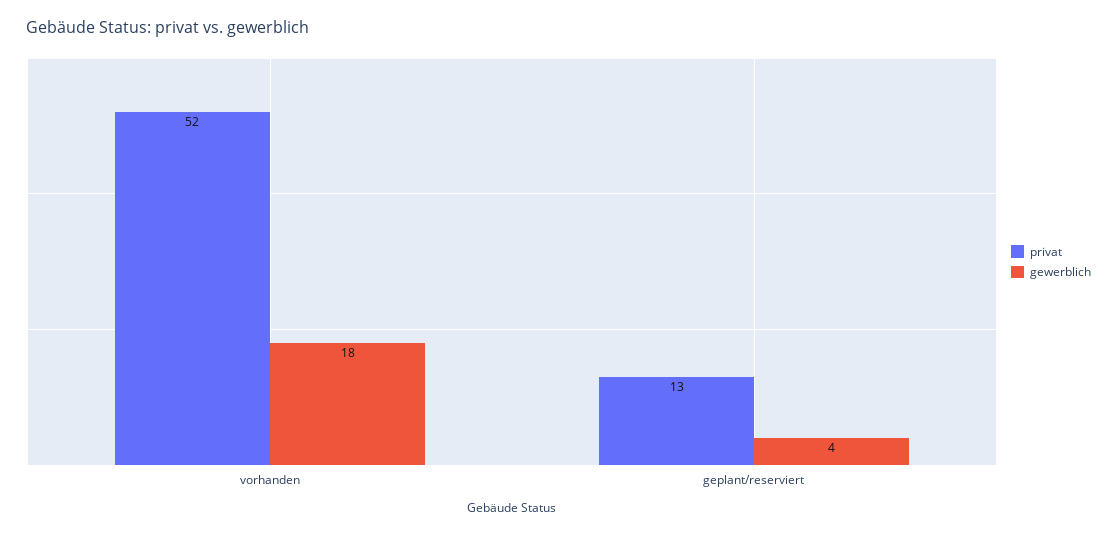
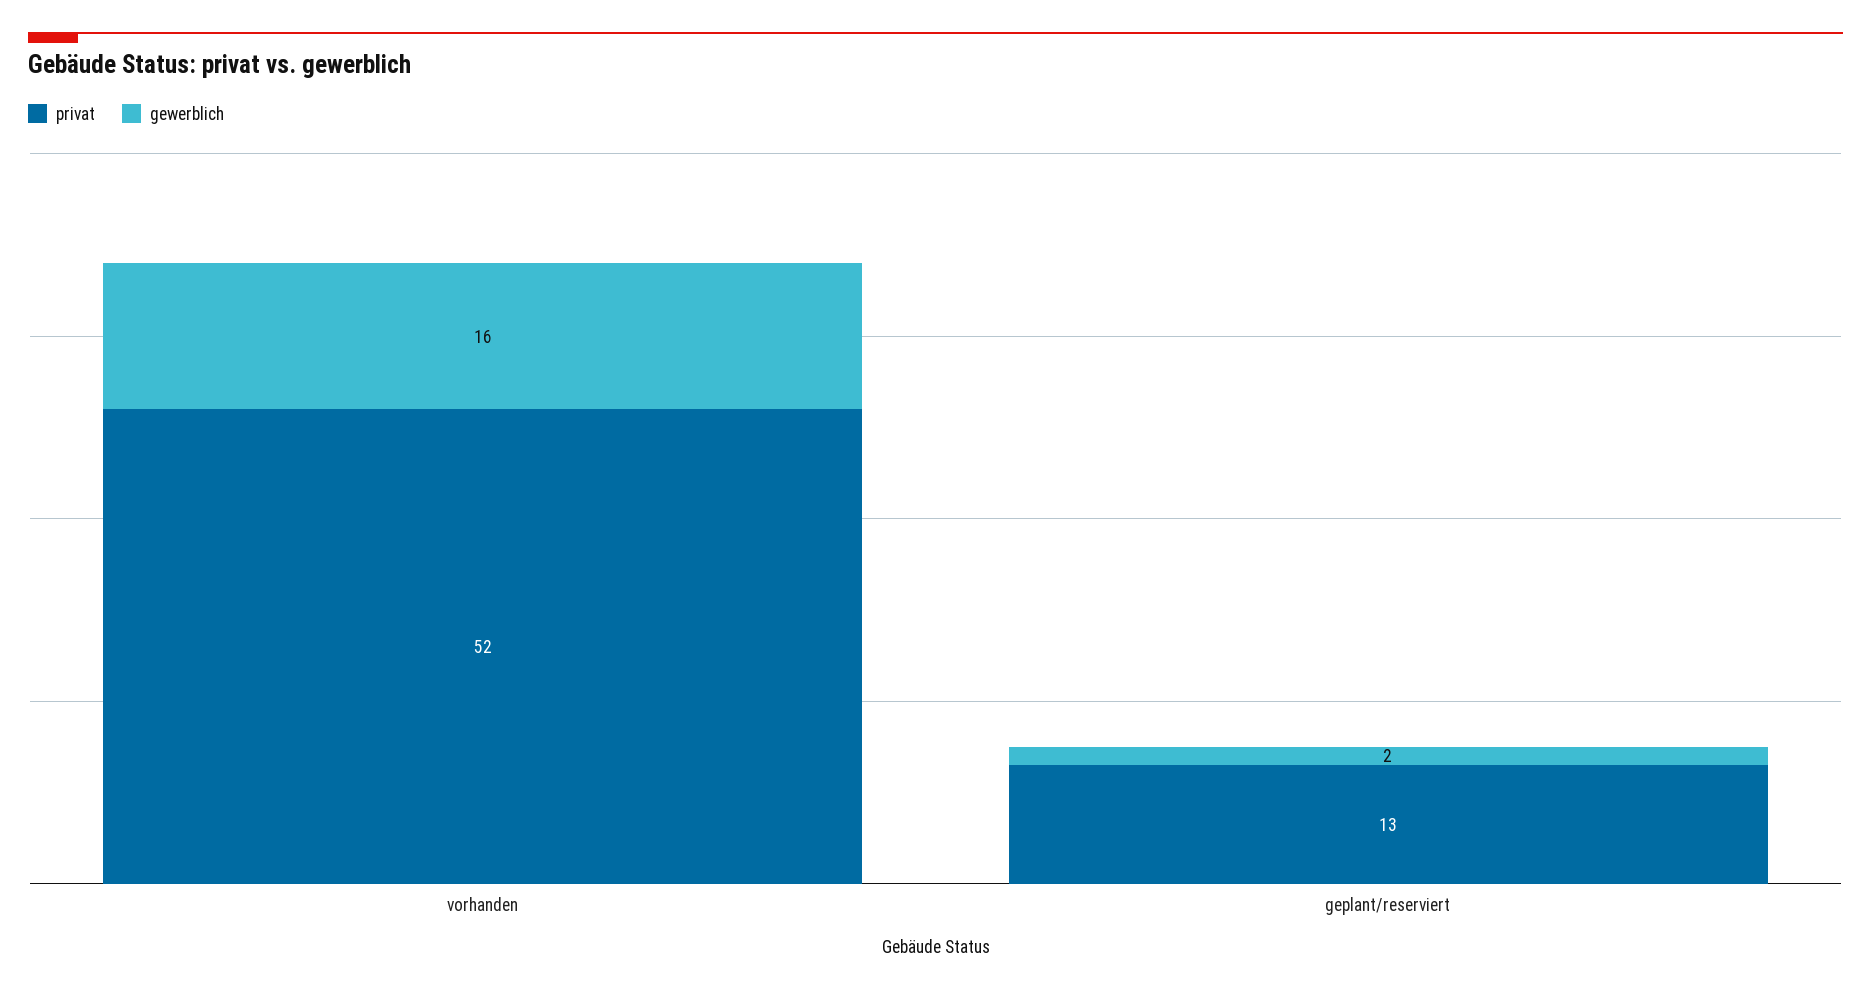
  {
    "privat": {
      "vorhanden": 52,
      "geplant/reserviert": 13
    },
    "gewerblich": {
-     "vorhanden": 18,
+     "vorhanden": 16,
-     "geplant/reserviert": 4
+     "geplant/reserviert": 2
    }
  }

